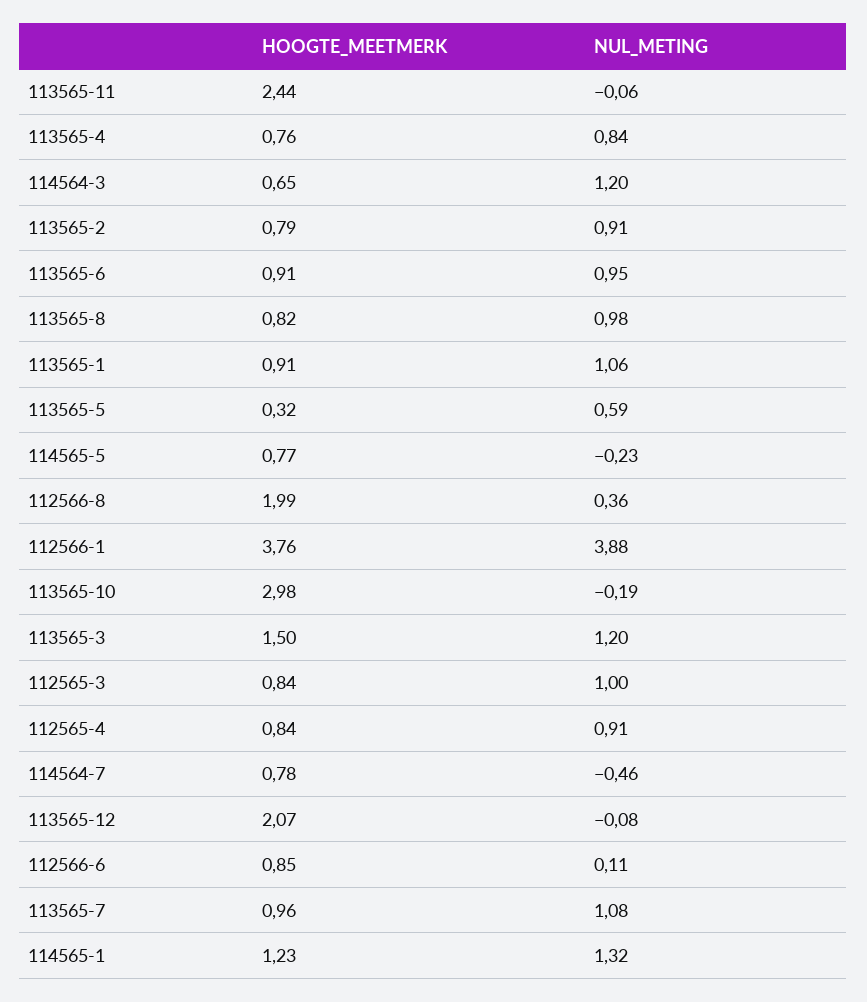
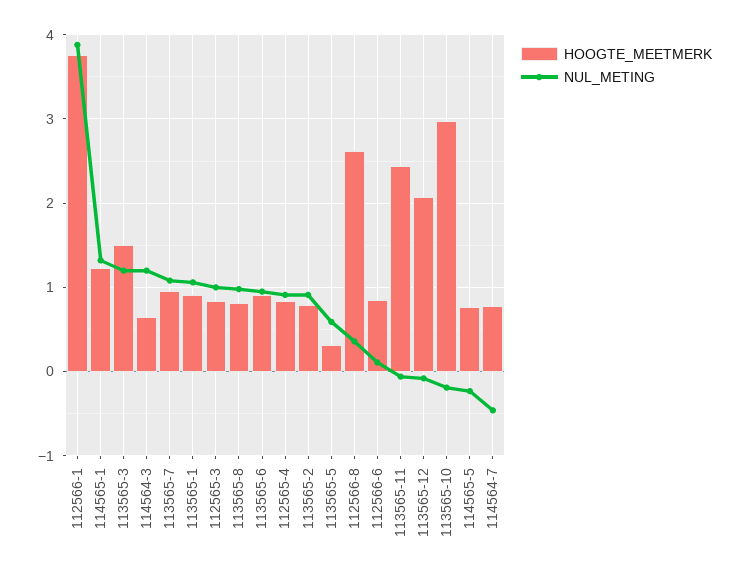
  {
    "HOOGTE_MEETMERK": {
      "113565-11": 2.44,
-     "113565-4": 0.76,
      "114564-3": 0.65,
      "113565-2": 0.79,
      "113565-6": 0.91,
      "113565-8": 0.82,
      "113565-1": 0.91,
      "113565-5": 0.32,
      "114565-5": 0.77,
-     "112566-8": 1.99,
+     "112566-8": 2.6,
      "112566-1": 3.76,
      "113565-10": 2.98,
      "113565-3": 1.5,
      "112565-3": 0.84,
      "112565-4": 0.84,
      "114564-7": 0.78,
      "113565-12": 2.07,
      "112566-6": 0.85,
      "113565-7": 0.96,
      "114565-1": 1.23
    },
    "NUL_METING": {
      "113565-11": -0.06,
-     "113565-4": 0.84,
      "114564-3": 1.2,
      "113565-2": 0.91,
      "113565-6": 0.95,
      "113565-8": 0.98,
      "113565-1": 1.06,
      "113565-5": 0.59,
      "114565-5": -0.23,
      "112566-8": 0.36,
      "112566-1": 3.88,
      "113565-10": -0.19,
      "113565-3": 1.2,
      "112565-3": 1,
      "112565-4": 0.91,
      "114564-7": -0.46,
      "113565-12": -0.08,
      "112566-6": 0.11,
      "113565-7": 1.08,
      "114565-1": 1.32
    }
  }

